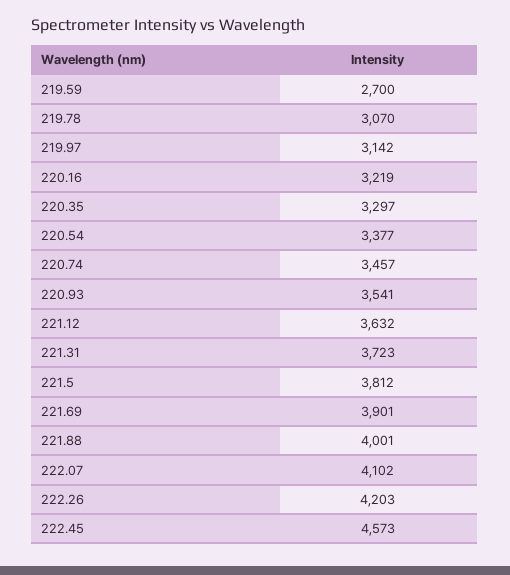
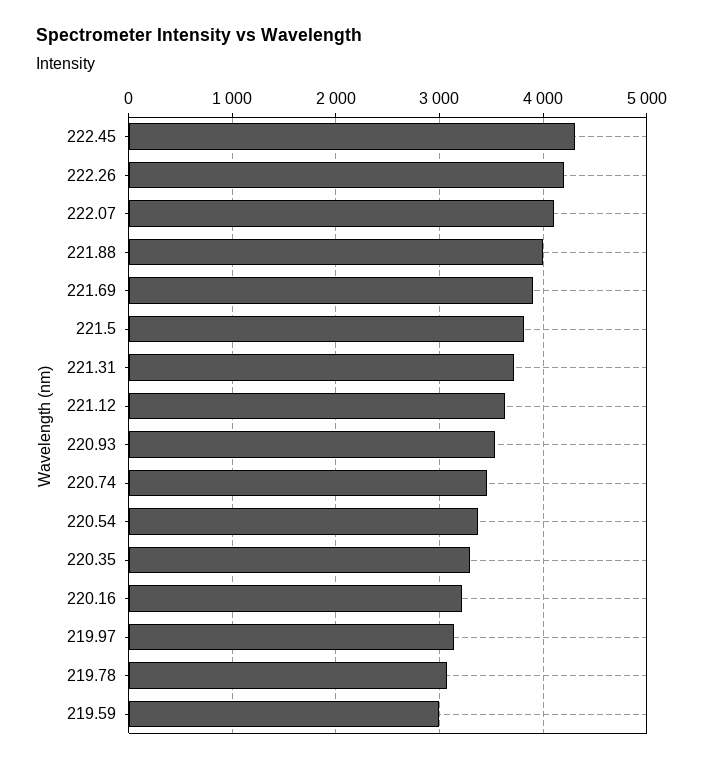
  {
-   "219.59": 2700,
+   "219.59": 3000,
    "219.78": 3070,
    "219.97": 3142,
    "220.16": 3219,
    "220.35": 3297,
    "220.54": 3377,
    "220.74": 3457,
    "220.93": 3541,
    "221.12": 3632,
    "221.31": 3723,
    "221.5": 3812,
    "221.69": 3901,
    "221.88": 4001,
    "222.07": 4102,
    "222.26": 4203,
-   "222.45": 4573
+   "222.45": 4300
  }

